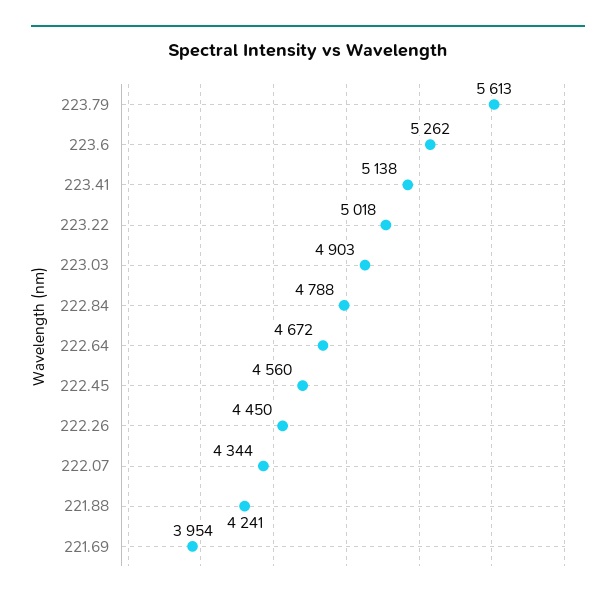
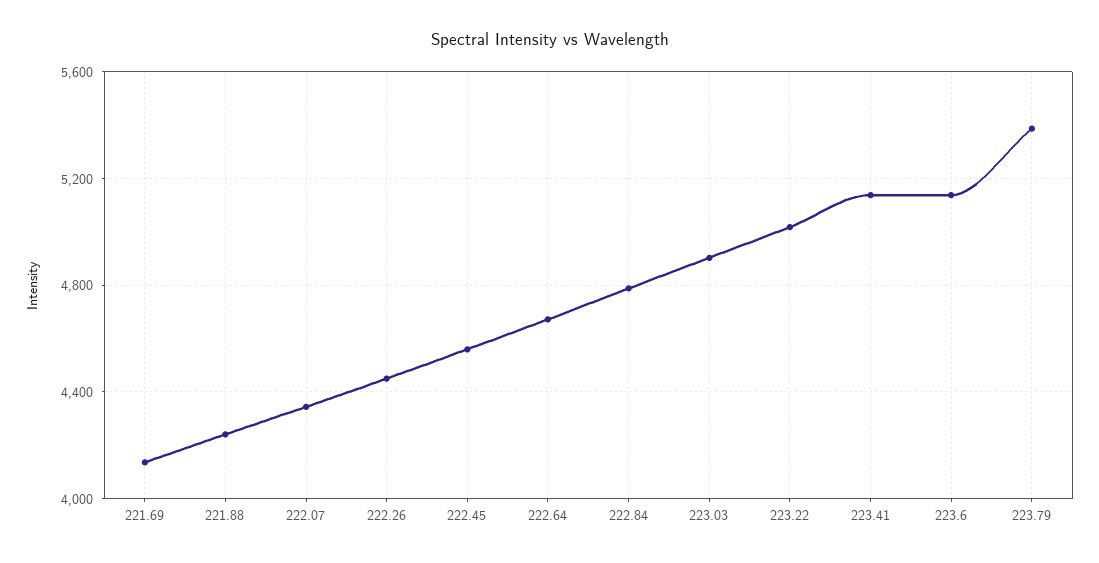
  {
-   "223.79": 5613,
+   "223.79": 5400,
-   "223.6": 5262,
+   "223.6": 5150,
    "223.41": 5138,
    "223.22": 5018,
    "223.03": 4903,
    "222.84": 4788,
    "222.64": 4672,
    "222.45": 4560,
    "222.26": 4450,
    "222.07": 4344,
    "221.88": 4241,
-   "221.69": 3954
+   "221.69": 4150
  }

